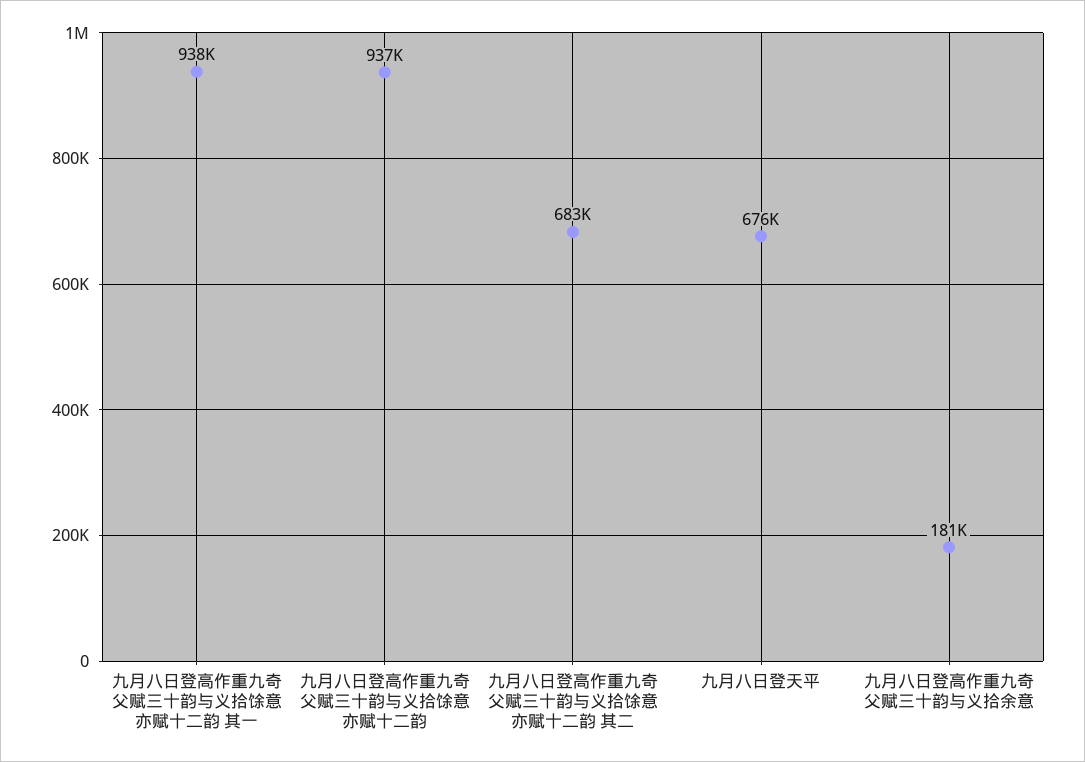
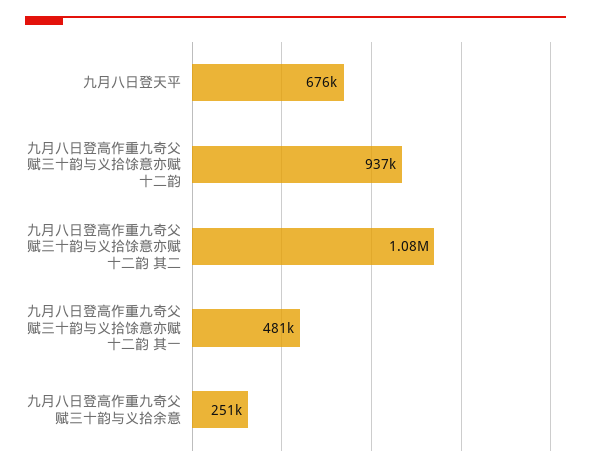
  {
-   "九月八日登高作重九奇父赋三十韵与义拾馀意亦赋十二韵 其一": 938000,
+   "九月八日登高作重九奇父赋三十韵与义拾馀意亦赋十二韵 其一": 481000,
    "九月八日登高作重九奇父赋三十韵与义拾馀意亦赋十二韵": 937000,
-   "九月八日登高作重九奇父赋三十韵与义拾馀意亦赋十二韵 其二": 683000,
+   "九月八日登高作重九奇父赋三十韵与义拾馀意亦赋十二韵 其二": 1080000,
    "九月八日登天平": 676000,
-   "九月八日登高作重九奇父赋三十韵与义拾余意": 181000
+   "九月八日登高作重九奇父赋三十韵与义拾余意": 251000
  }

